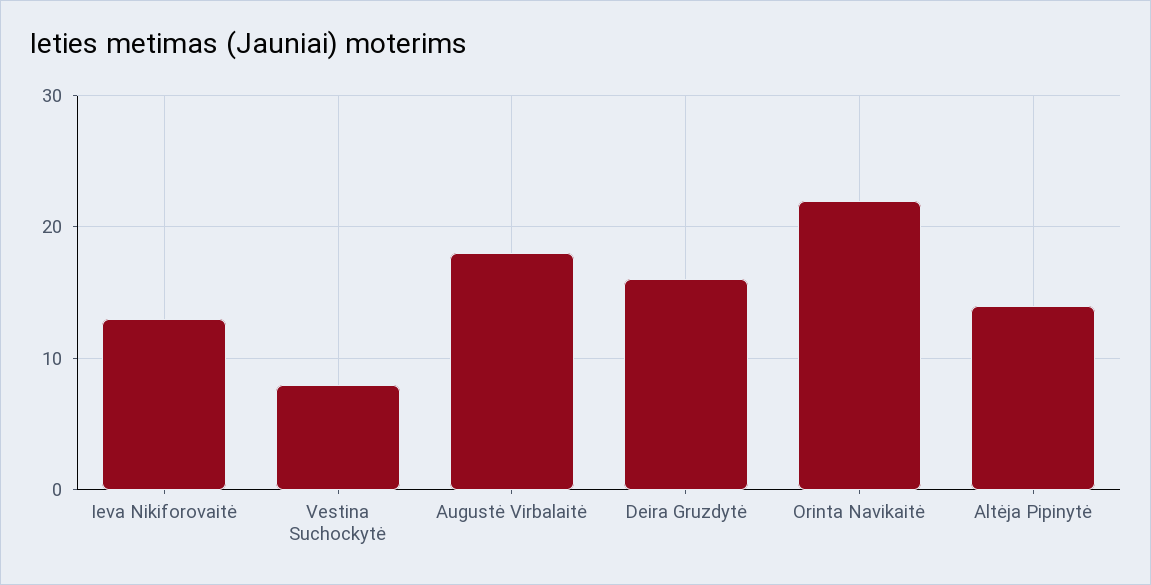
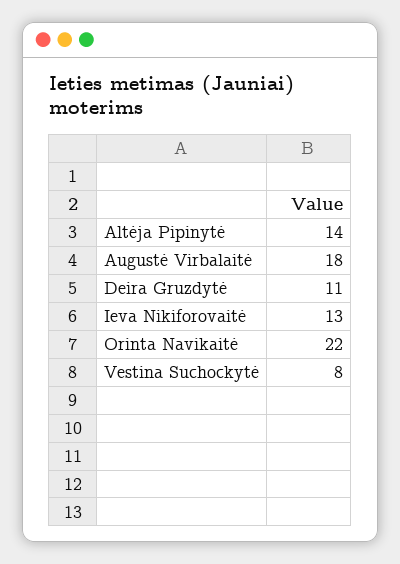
  {
    "Ieva Nikiforovaitė": 13,
    "Vestina Suchockytė": 8,
    "Augustė Virbalaitė": 18,
-   "Deira Gruzdytė": 16,
+   "Deira Gruzdytė": 11,
    "Orinta Navikaitė": 22,
    "Altėja Pipinytė": 14
  }

